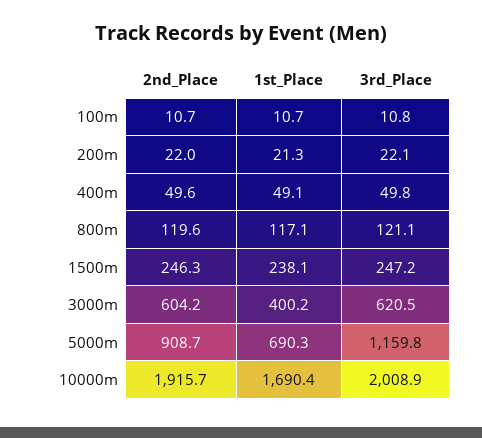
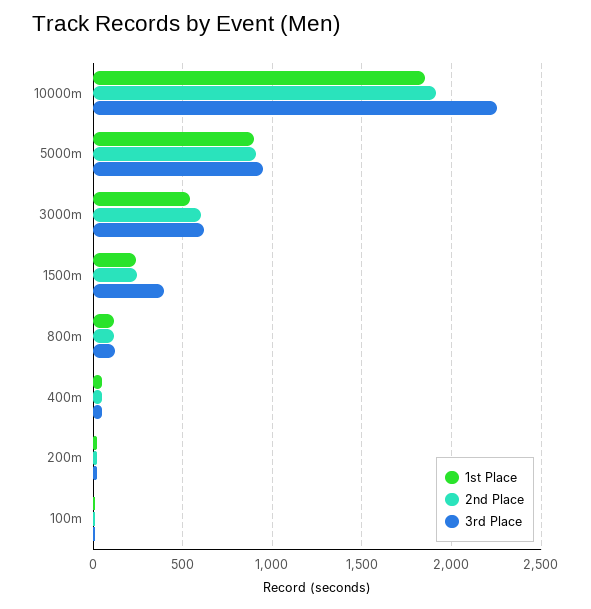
  {
    "2nd_Place": {
      "100m": 10.7,
      "200m": 22,
      "400m": 49.6,
      "800m": 119.6,
      "1500m": 246.3,
      "3000m": 604.2,
      "5000m": 908.7,
      "10000m": 1915.7
    },
    "1st_Place": {
      "100m": 10.7,
      "200m": 21.3,
      "400m": 49.1,
      "800m": 117.1,
      "1500m": 238.1,
-     "3000m": 400.2,
+     "3000m": 550,
-     "5000m": 690.3,
+     "5000m": 900,
-     "10000m": 1690.4
+     "10000m": 1850
    },
    "3rd_Place": {
      "100m": 10.8,
      "200m": 22.1,
      "400m": 49.8,
      "800m": 121.1,
-     "1500m": 247.2,
+     "1500m": 400,
      "3000m": 620.5,
-     "5000m": 1159.8,
+     "5000m": 950,
-     "10000m": 2008.9
+     "10000m": 2250
    }
  }

